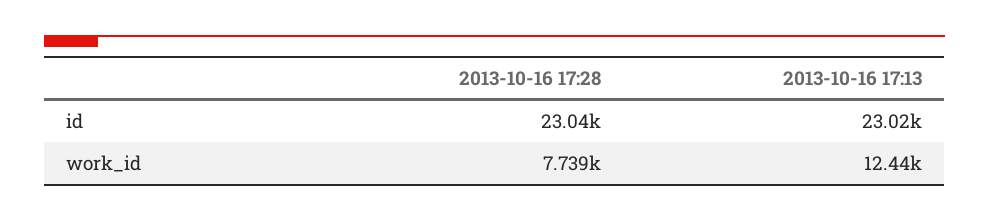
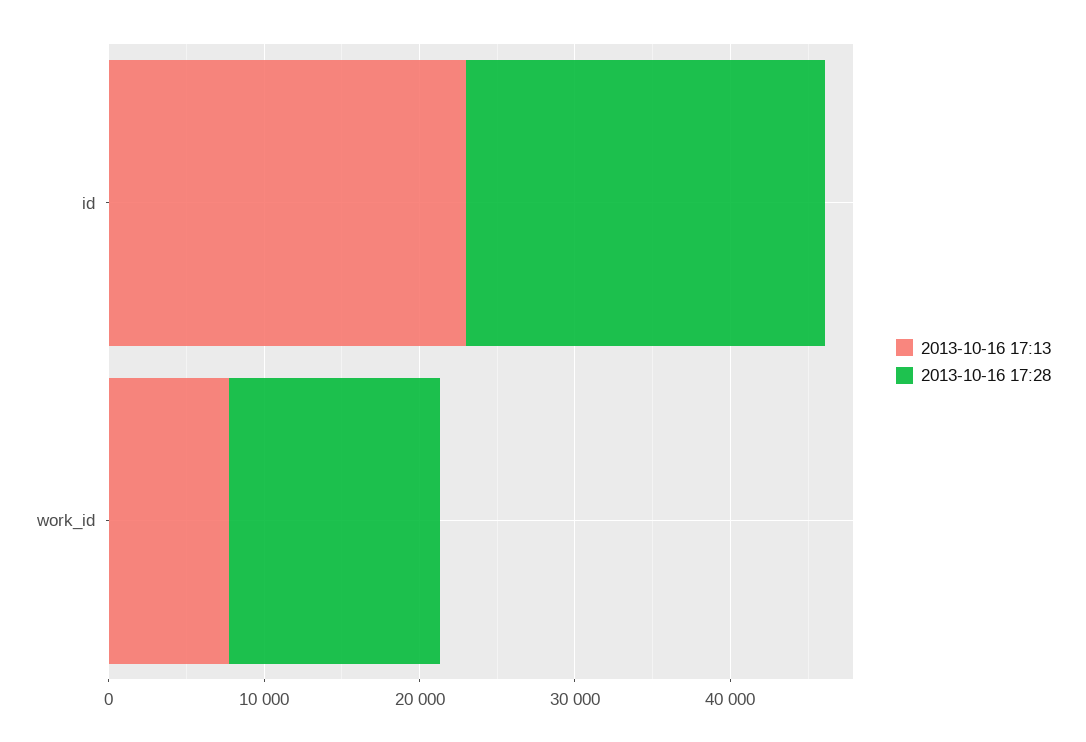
  {
    "2013-10-16 17:28": {
      "id": 23040,
-     "work_id": 7739
+     "work_id": 14000
    },
    "2013-10-16 17:13": {
      "id": 23020,
-     "work_id": 12440
+     "work_id": 8000
    }
  }

